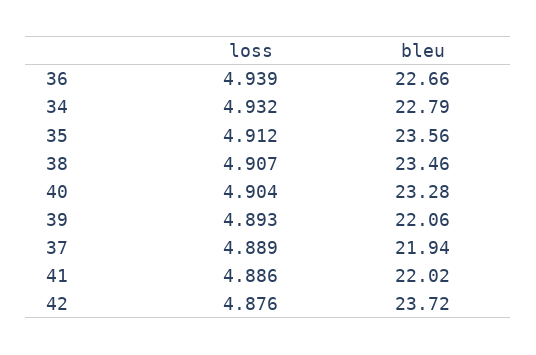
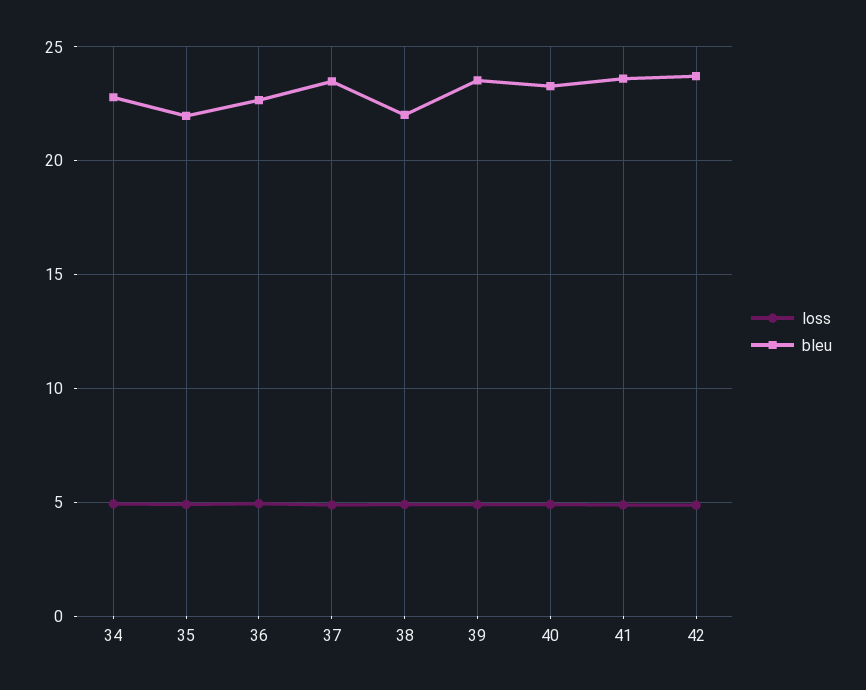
  {
    "loss": {
      "36": 4.939,
      "34": 4.932,
      "35": 4.912,
      "38": 4.907,
      "40": 4.904,
      "39": 4.893,
      "37": 4.889,
      "41": 4.886,
      "42": 4.876
    },
    "bleu": {
      "36": 22.66,
      "34": 22.79,
-     "35": 23.56,
+     "35": 22,
-     "38": 23.46,
+     "38": 22,
      "40": 23.28,
-     "39": 22.06,
+     "39": 23.5,
-     "37": 21.94,
+     "37": 23.5,
-     "41": 22.02,
+     "41": 23.5,
      "42": 23.72
    }
  }

